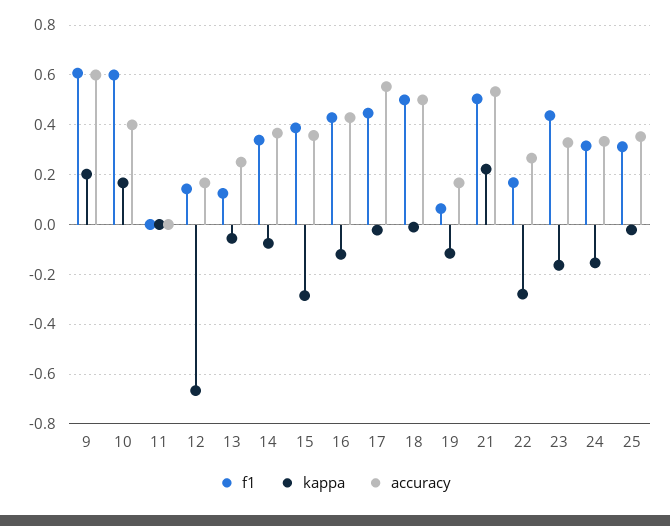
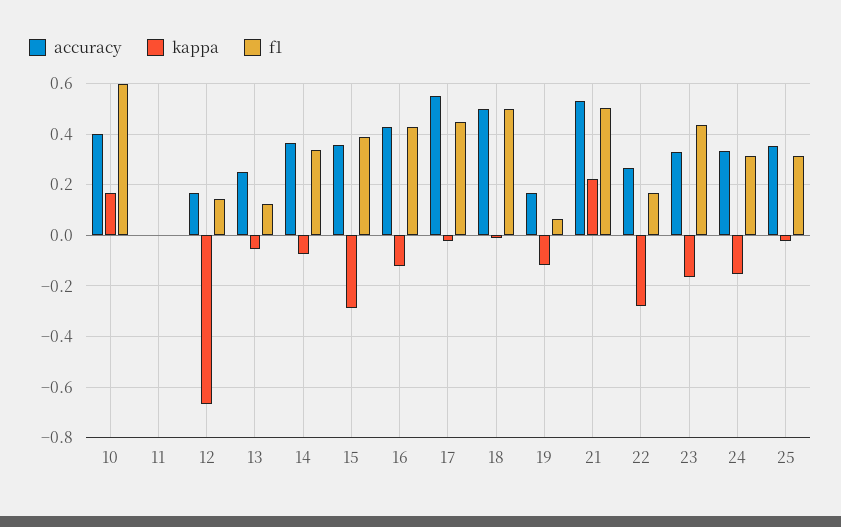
  {
    "f1": {
-     "9": 0.6,
      "10": 0.6,
      "11": 0,
      "12": 0.15,
      "13": 0.125,
      "14": 0.35,
      "15": 0.4,
      "16": 0.425,
      "17": 0.45,
      "18": 0.5,
      "19": 0.075,
      "21": 0.5,
      "22": 0.175,
      "23": 0.425,
      "24": 0.325,
      "25": 0.3
    },
    "kappa": {
-     "9": 0.2,
      "10": 0.175,
      "11": 0,
      "12": -0.675,
      "13": -0.05,
      "14": -0.075,
      "15": -0.275,
      "16": -0.125,
      "17": -0.025,
      "18": 0,
      "19": -0.125,
      "21": 0.225,
      "22": -0.275,
      "23": -0.175,
      "24": -0.15,
      "25": -0.025
    },
    "accuracy": {
-     "9": 0.6,
      "10": 0.4,
      "11": 0,
      "12": 0.175,
      "13": 0.25,
      "14": 0.375,
      "15": 0.35,
      "16": 0.425,
      "17": 0.55,
      "18": 0.5,
      "19": 0.175,
      "21": 0.525,
      "22": 0.275,
      "23": 0.325,
      "24": 0.325,
      "25": 0.35
    }
  }

